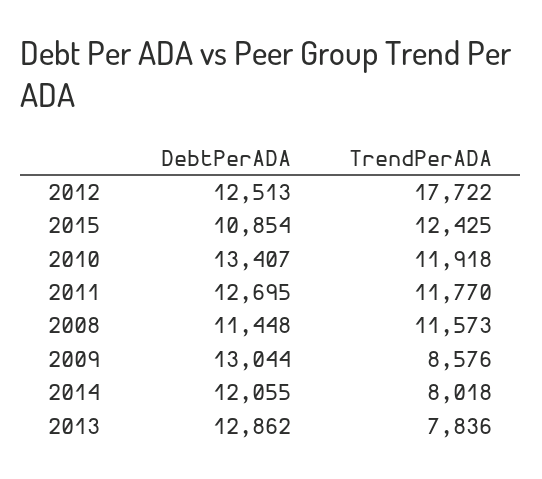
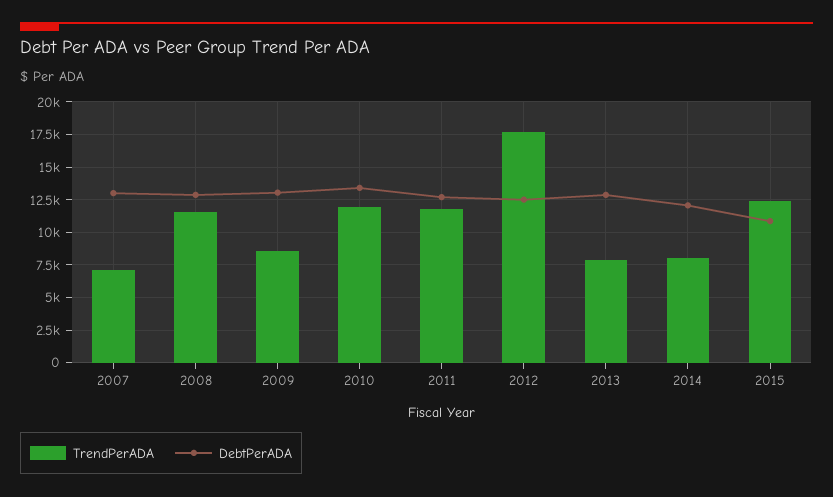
  {
    "DebtPerADA": {
      "2012": 12513,
      "2015": 10854,
      "2010": 13407,
      "2011": 12695,
-     "2008": 11448,
+     "2008": 13000,
      "2009": 13044,
      "2014": 12055,
-     "2013": 12862
+     "2013": 12862,
+     "2007": 13000
    },
    "TrendPerADA": {
      "2012": 17722,
      "2015": 12425,
      "2010": 11918,
      "2011": 11770,
      "2008": 11573,
      "2009": 8576,
      "2014": 8018,
-     "2013": 7836
+     "2013": 7836,
+     "2007": 7000
    }
  }

